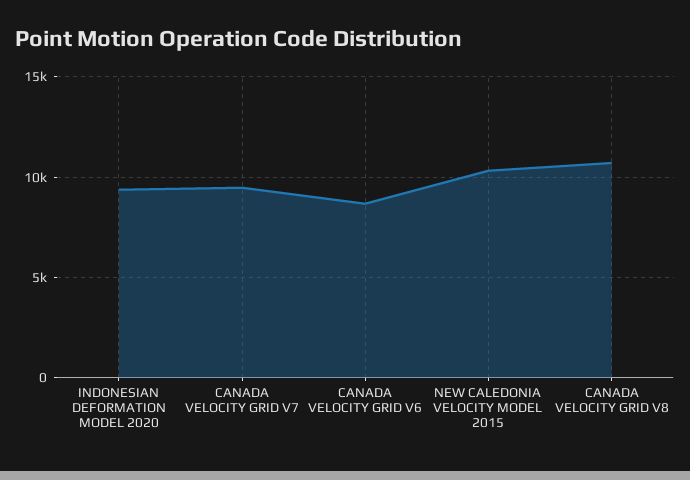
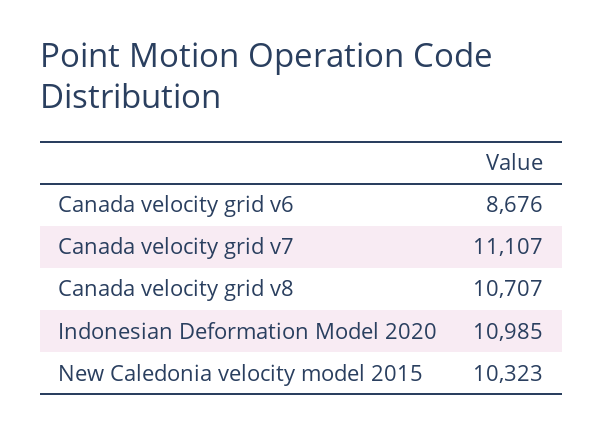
  {
-   "INDONESIAN DEFORMATION MODEL 2020": 9500,
+   "INDONESIAN DEFORMATION MODEL 2020": 10985,
-   "CANADA VELOCITY GRID V7": 9500,
+   "CANADA VELOCITY GRID V7": 11107,
    "CANADA VELOCITY GRID V6": 8676,
    "NEW CALEDONIA VELOCITY MODEL 2015": 10323,
    "CANADA VELOCITY GRID V8": 10707
  }

